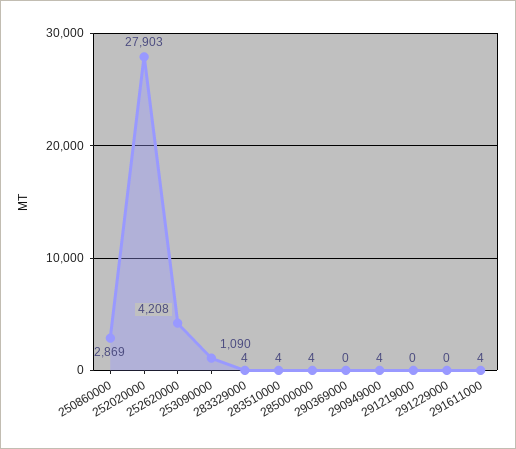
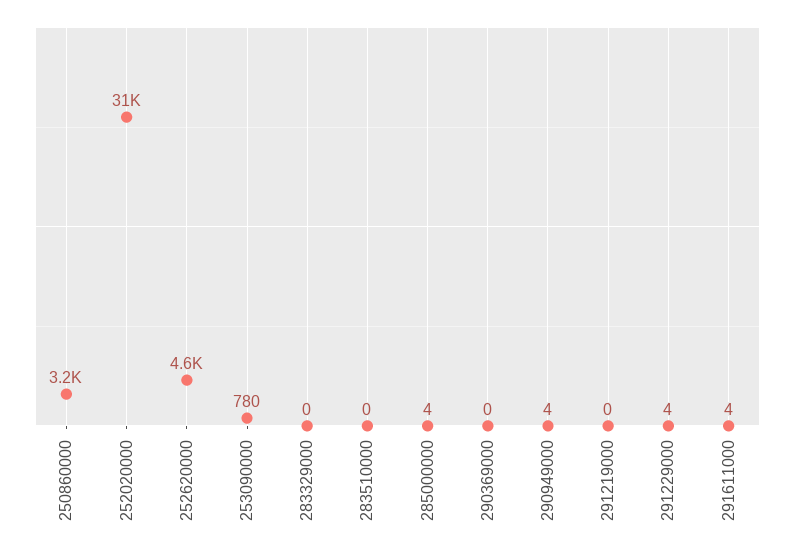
  {
-   "250860000": 2869,
+   "250860000": 3200,
-   "252020000": 27903,
+   "252020000": 31000,
-   "252620000": 4208,
+   "252620000": 4600,
-   "253090000": 1090,
+   "253090000": 780,
-   "283329000": 4,
+   "283329000": 0,
-   "283510000": 4,
+   "283510000": 0,
    "285000000": 4,
    "290369000": 0,
    "290949000": 4,
    "291219000": 0,
-   "291229000": 0,
+   "291229000": 4,
    "291611000": 4
  }

